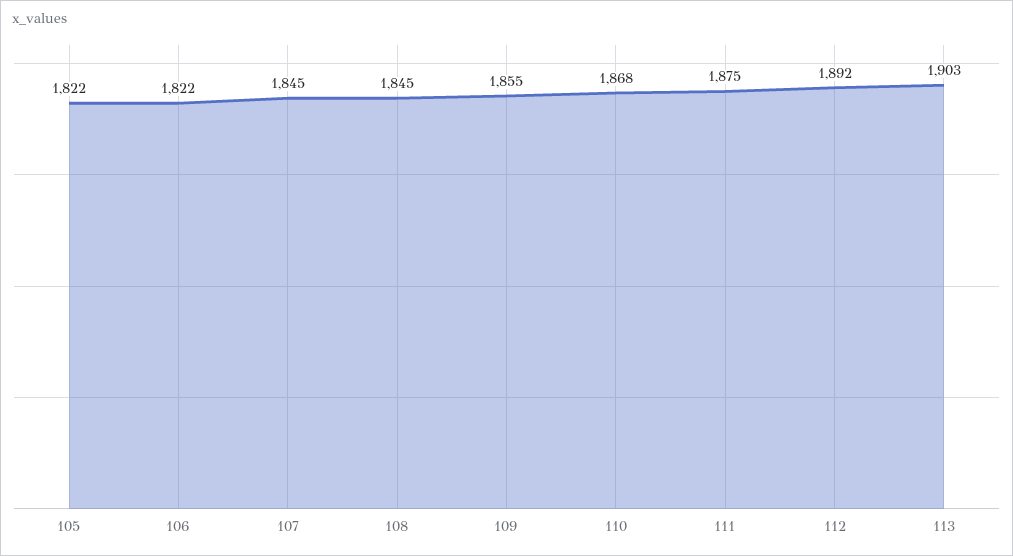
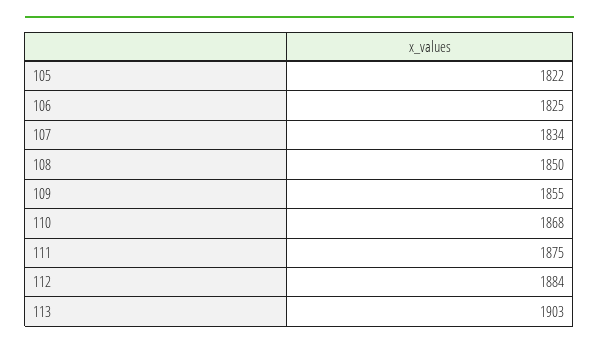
  {
    "105": 1822,
-   "106": 1822,
+   "106": 1825,
-   "107": 1845,
+   "107": 1834,
-   "108": 1845,
+   "108": 1850,
    "109": 1855,
    "110": 1868,
    "111": 1875,
-   "112": 1892,
+   "112": 1884,
    "113": 1903
  }

